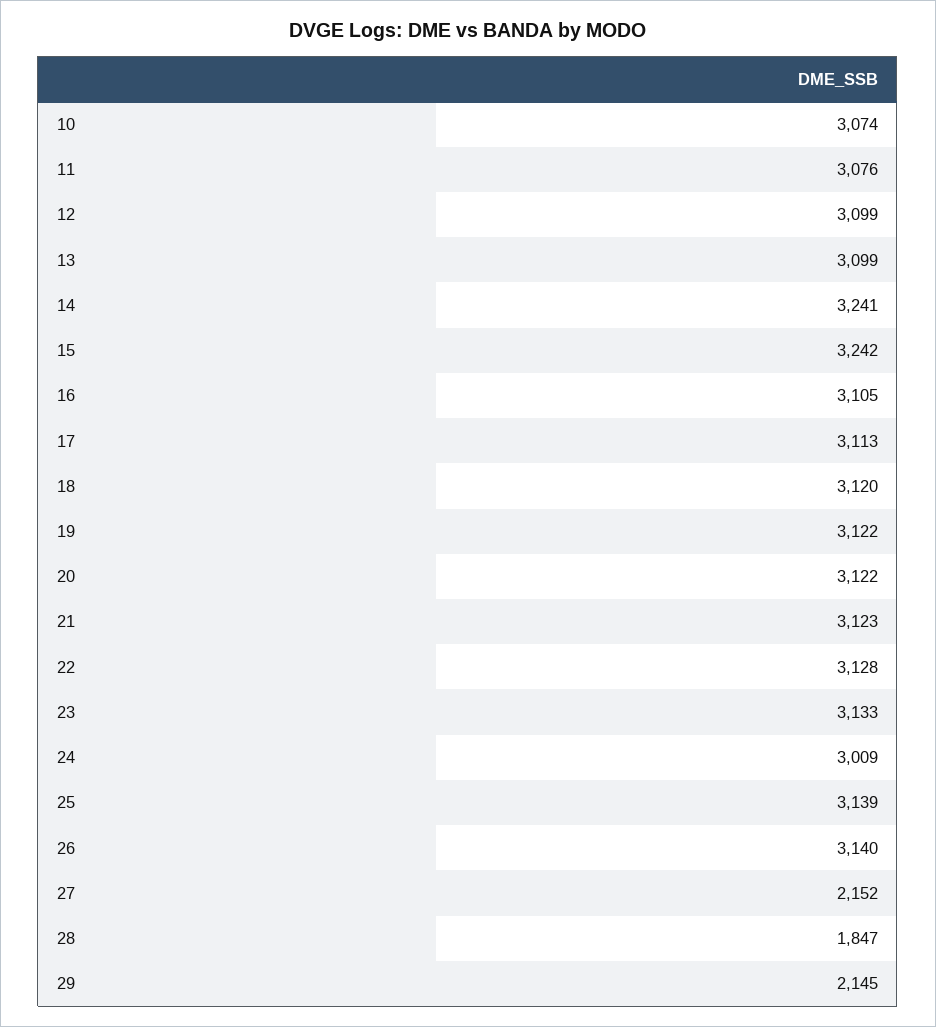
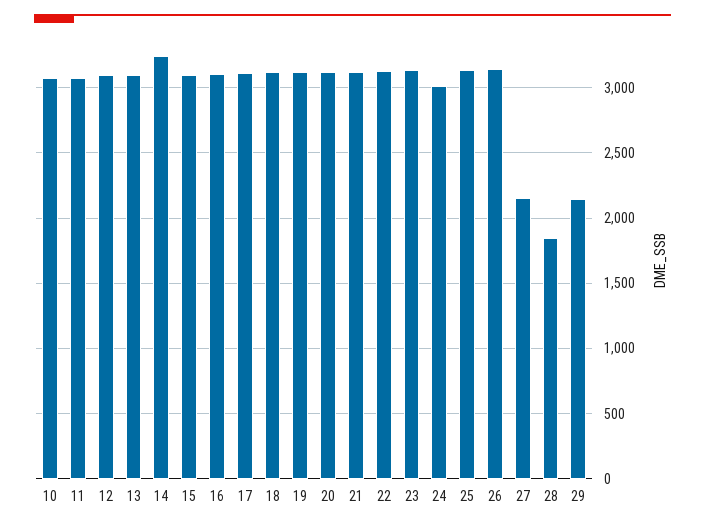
  {
    "10": 3074,
    "11": 3076,
    "12": 3099,
    "13": 3099,
    "14": 3241,
-   "15": 3242,
+   "15": 3100,
    "16": 3105,
    "17": 3113,
    "18": 3120,
    "19": 3122,
    "20": 3122,
    "21": 3123,
    "22": 3128,
    "23": 3133,
    "24": 3009,
    "25": 3139,
    "26": 3140,
    "27": 2152,
    "28": 1847,
    "29": 2145
  }

